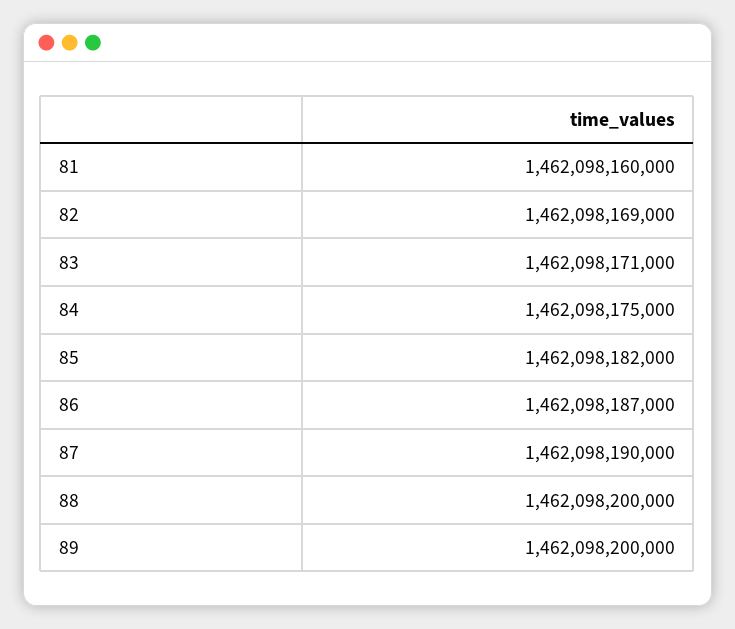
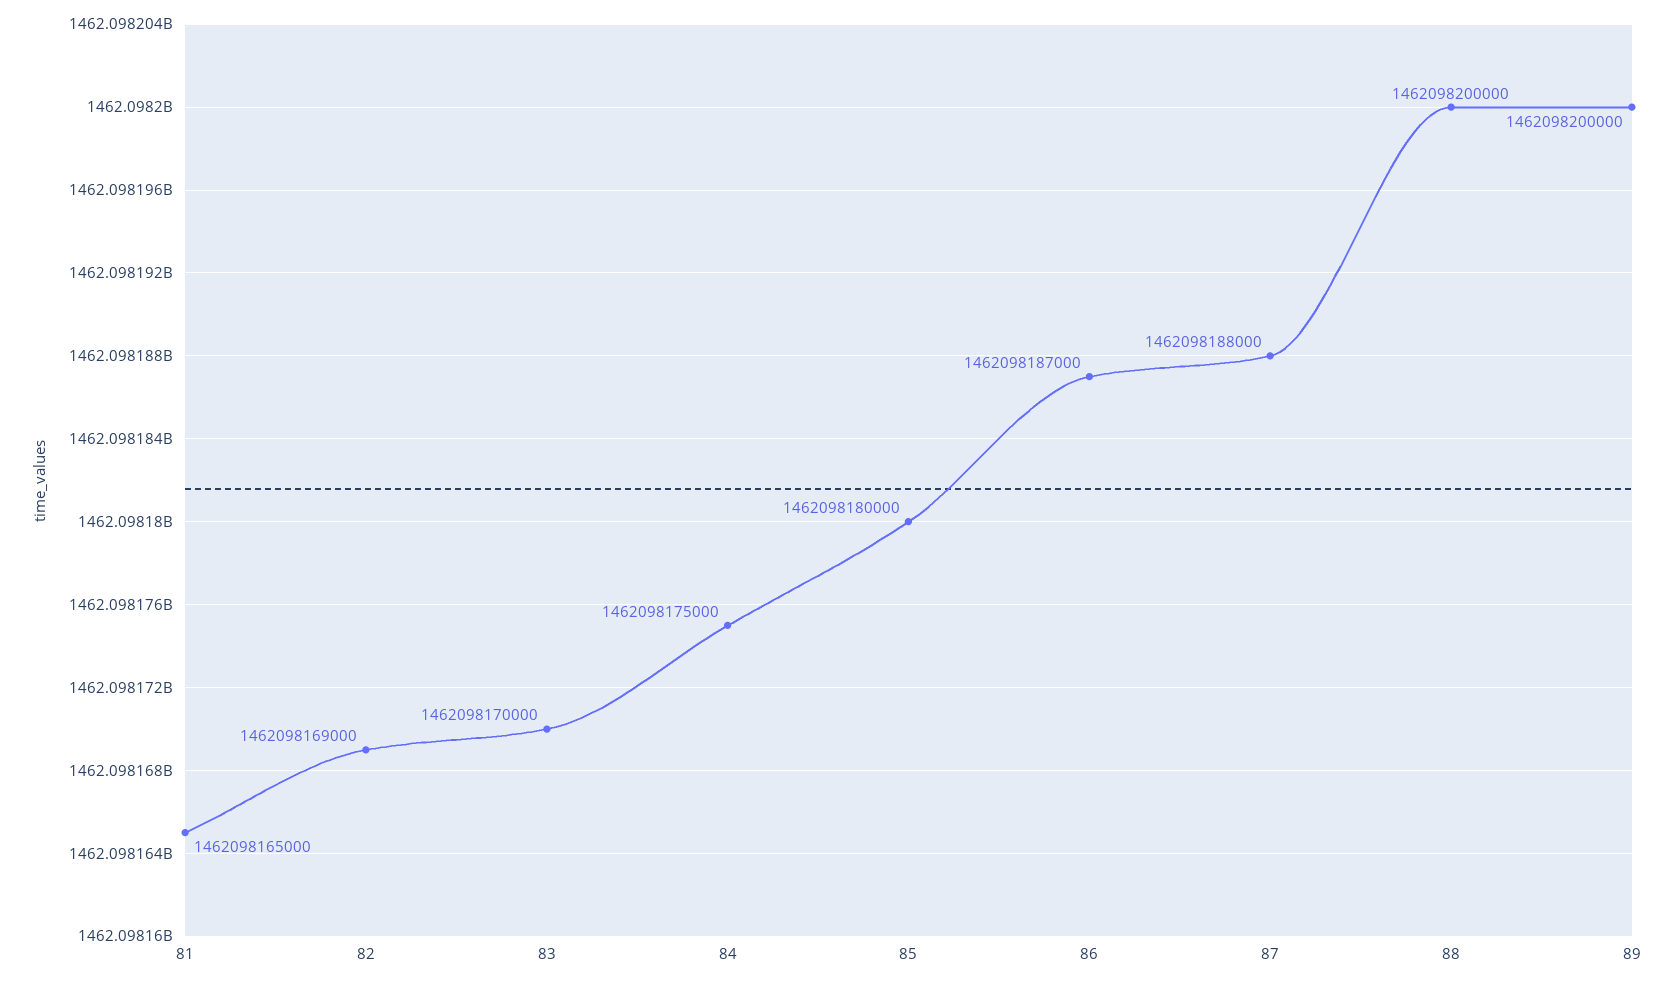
  {
-   "81": 1462098160000,
+   "81": 1462098165000,
    "82": 1462098169000,
-   "83": 1462098171000,
+   "83": 1462098170000,
    "84": 1462098175000,
-   "85": 1462098182000,
+   "85": 1462098180000,
    "86": 1462098187000,
-   "87": 1462098190000,
+   "87": 1462098188000,
    "88": 1462098200000,
    "89": 1462098200000
  }

